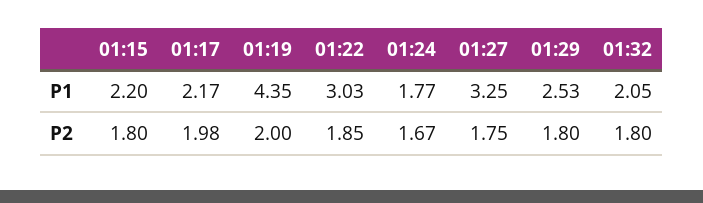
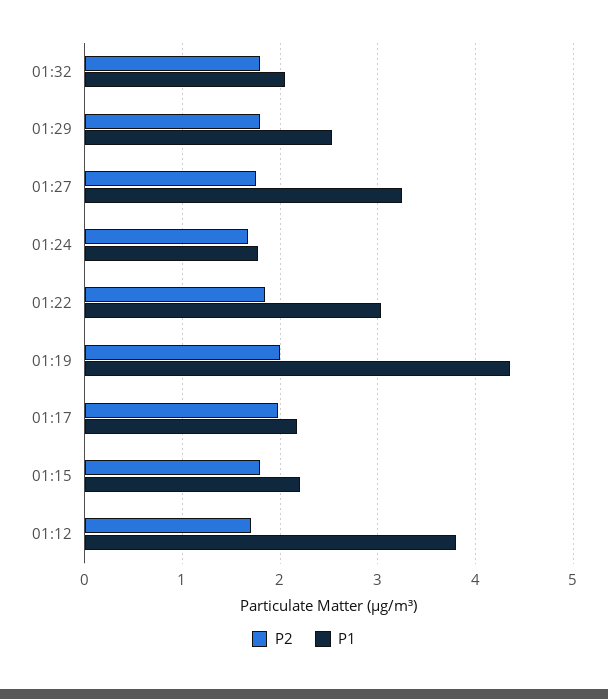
  {
    "P1": {
      "01:15": 2.2,
      "01:17": 2.17,
      "01:19": 4.35,
      "01:22": 3.03,
      "01:24": 1.77,
      "01:27": 3.25,
      "01:29": 2.53,
-     "01:32": 2.05
+     "01:32": 2.05,
+     "01:12": 3.8
    },
    "P2": {
      "01:15": 1.8,
      "01:17": 1.98,
      "01:19": 2,
      "01:22": 1.85,
      "01:24": 1.67,
      "01:27": 1.75,
      "01:29": 1.8,
-     "01:32": 1.8
+     "01:32": 1.8,
+     "01:12": 1.7
    }
  }

